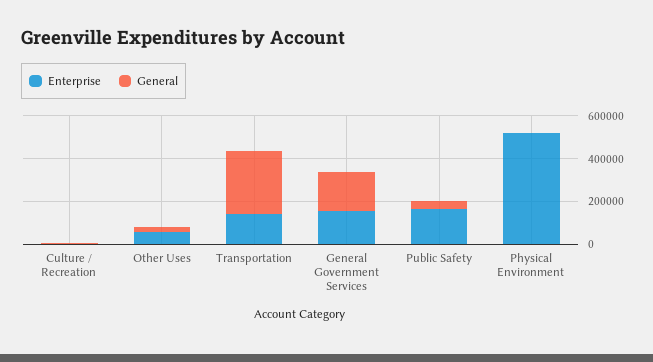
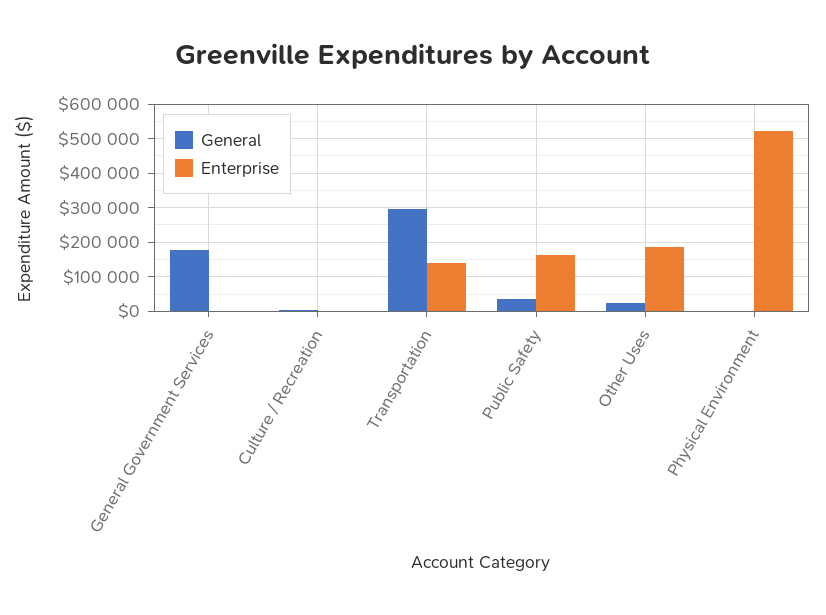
  {
    "Enterprise": {
      "Culture / Recreation": 0,
-     "Other Uses": 50000,
+     "Other Uses": 180000,
      "Transportation": 140000,
-     "General Government Services": 150000,
+     "General Government Services": 0,
      "Public Safety": 160000,
      "Physical Environment": 520000
    },
    "General": {
      "Culture / Recreation": 0,
      "Other Uses": 20000,
      "Transportation": 300000,
      "General Government Services": 180000,
      "Public Safety": 40000,
      "Physical Environment": 0
    }
  }

